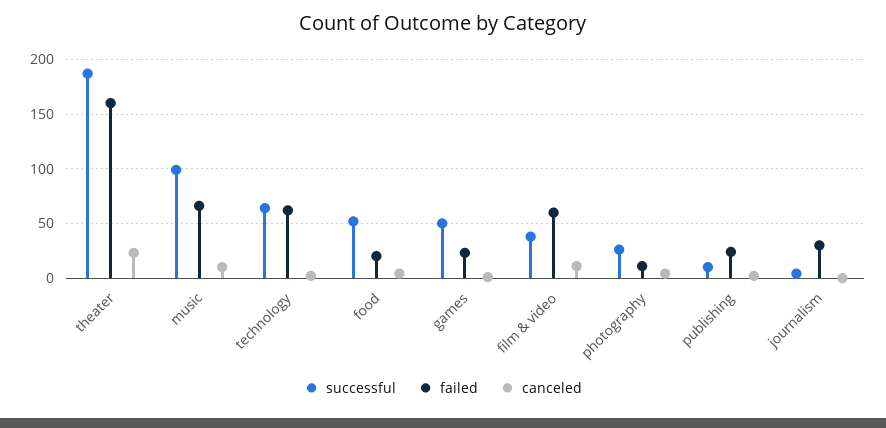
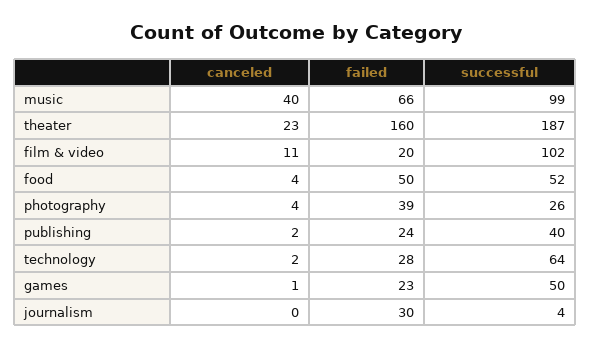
  {
    "successful": {
      "theater": 187,
      "music": 99,
      "technology": 64,
      "food": 52,
      "games": 50,
-     "film & video": 40,
+     "film & video": 102,
      "photography": 26,
-     "publishing": 10,
+     "publishing": 40,
      "journalism": 4
    },
    "failed": {
      "theater": 160,
      "music": 66,
-     "technology": 60,
+     "technology": 28,
-     "food": 20,
+     "food": 50,
      "games": 23,
-     "film & video": 60,
+     "film & video": 20,
-     "photography": 10,
+     "photography": 39,
      "publishing": 24,
      "journalism": 30
    },
    "canceled": {
      "theater": 23,
-     "music": 10,
+     "music": 40,
      "technology": 2,
      "food": 4,
      "games": 1,
      "film & video": 11,
      "photography": 4,
      "publishing": 2,
      "journalism": 0
    }
  }

